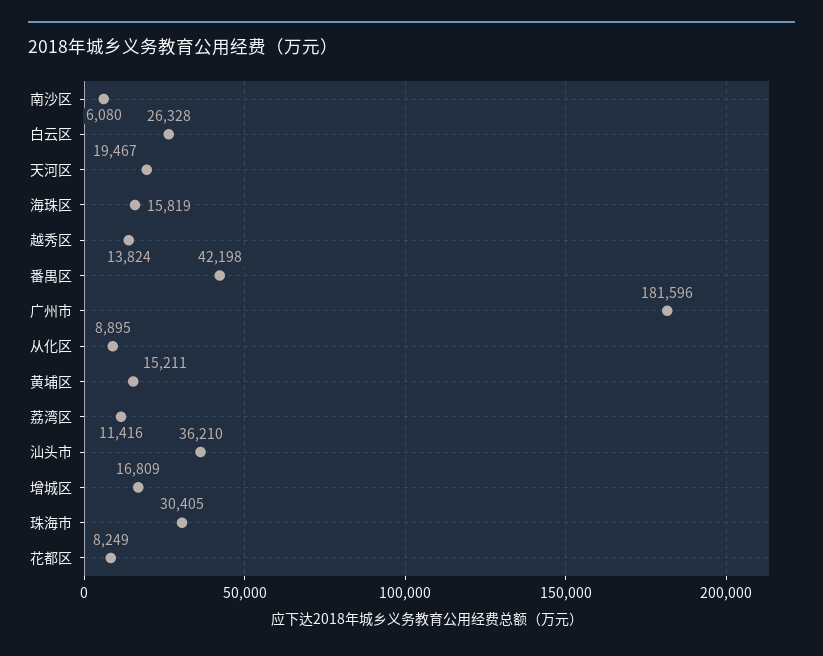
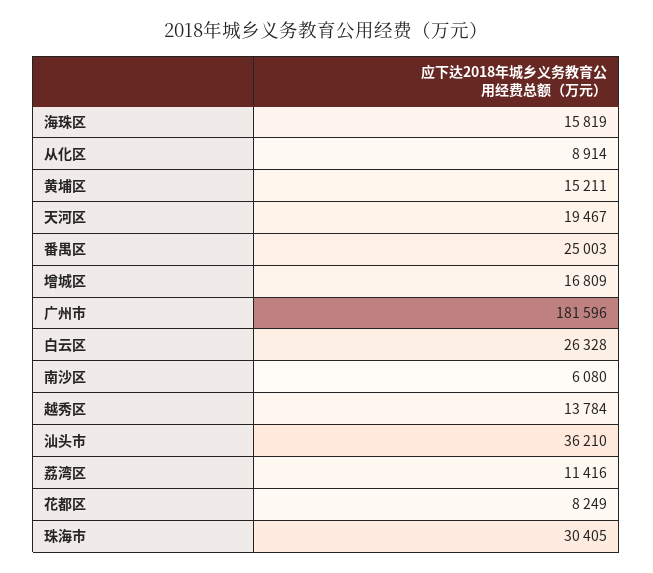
  {
    "南沙区": 6080,
    "白云区": 26328,
    "天河区": 19467,
    "海珠区": 15819,
-   "越秀区": 13824,
+   "越秀区": 13784,
-   "番禺区": 42198,
+   "番禺区": 25003,
    "广州市": 181596,
-   "从化区": 8895,
+   "从化区": 8914,
    "黄埔区": 15211,
    "荔湾区": 11416,
    "汕头市": 36210,
    "增城区": 16809,
    "珠海市": 30405,
    "花都区": 8249
  }

